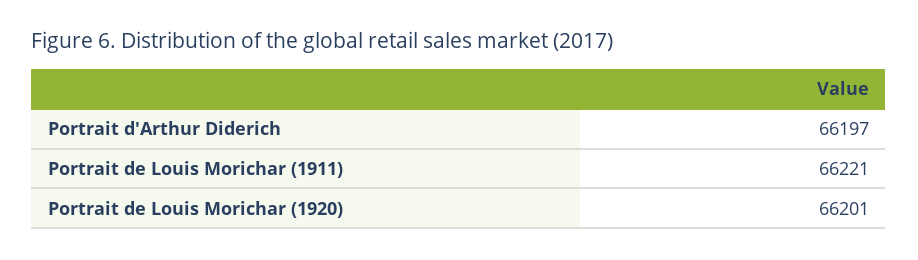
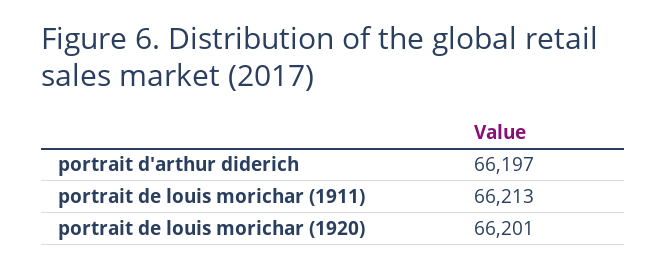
  {
    "Portrait d'Arthur Diderich": 66197,
-   "Portrait de Louis Morichar (1911)": 66221,
+   "Portrait de Louis Morichar (1911)": 66213,
    "Portrait de Louis Morichar (1920)": 66201
  }

